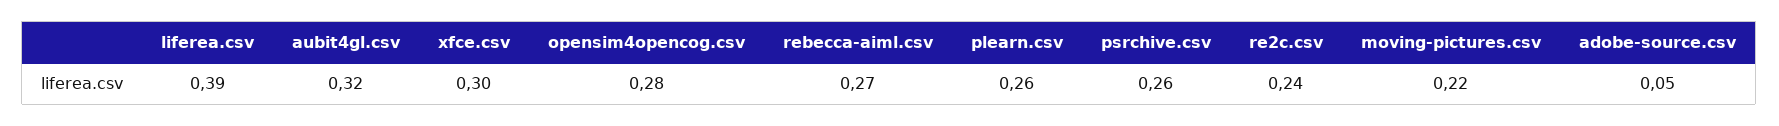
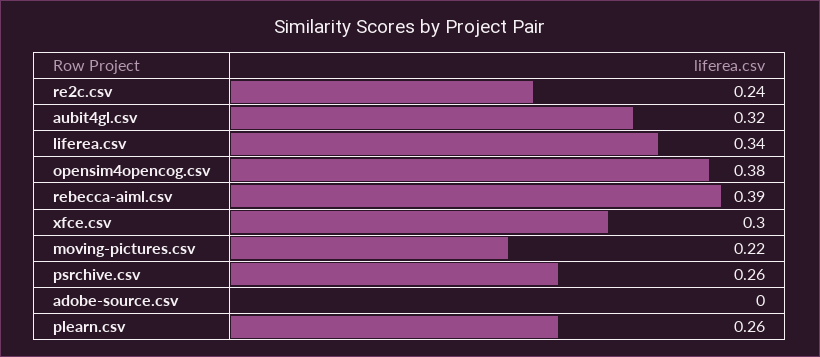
  {
-   "liferea.csv": 0.39,
+   "liferea.csv": 0.34,
    "aubit4gl.csv": 0.32,
    "xfce.csv": 0.3,
-   "opensim4opencog.csv": 0.28,
+   "opensim4opencog.csv": 0.38,
-   "rebecca-aiml.csv": 0.27,
+   "rebecca-aiml.csv": 0.39,
    "plearn.csv": 0.26,
    "psrchive.csv": 0.26,
    "re2c.csv": 0.24,
    "moving-pictures.csv": 0.22,
-   "adobe-source.csv": 0.05
+   "adobe-source.csv": 0
  }

